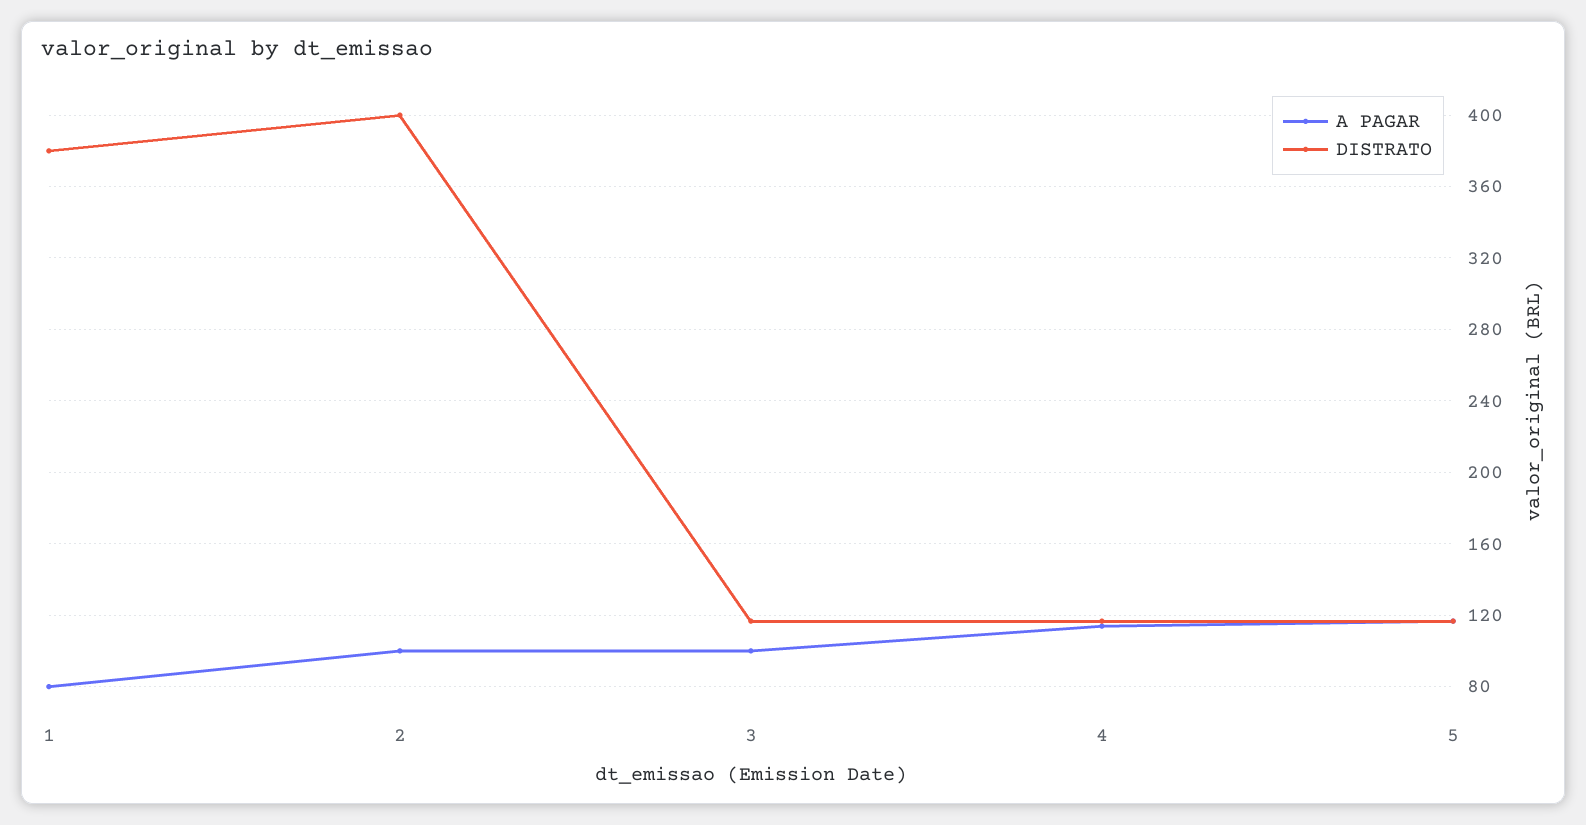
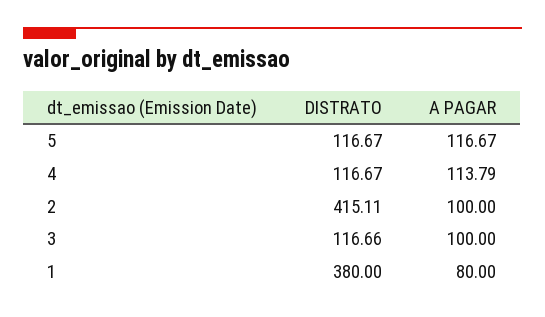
  {
    "A PAGAR": {
      "1": 80,
      "2": 100,
      "3": 100,
      "4": 113.79,
      "5": 116.67
    },
    "DISTRATO": {
      "1": 380,
-     "2": 400,
+     "2": 415.11,
      "3": 116.66,
      "4": 116.67,
      "5": 116.67
    }
  }

